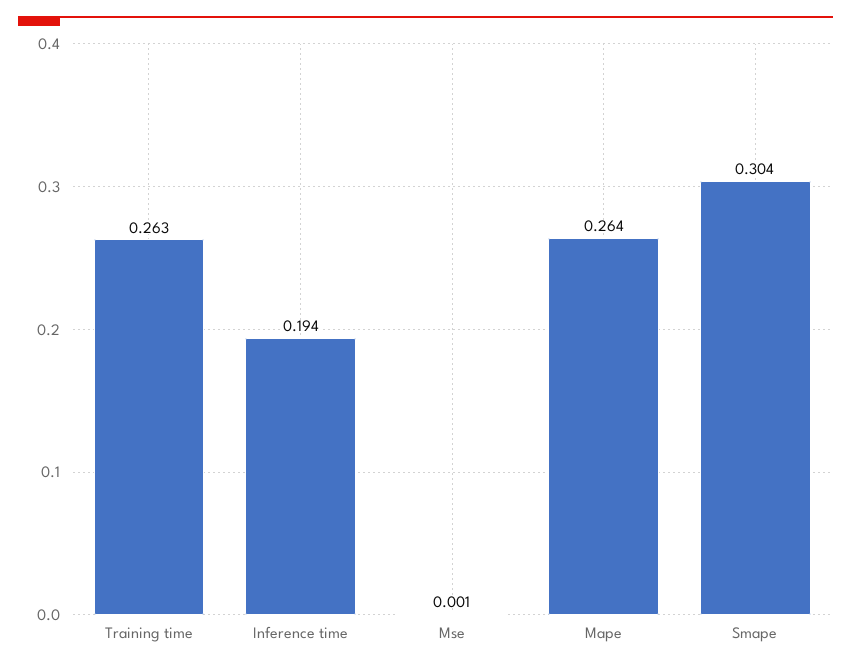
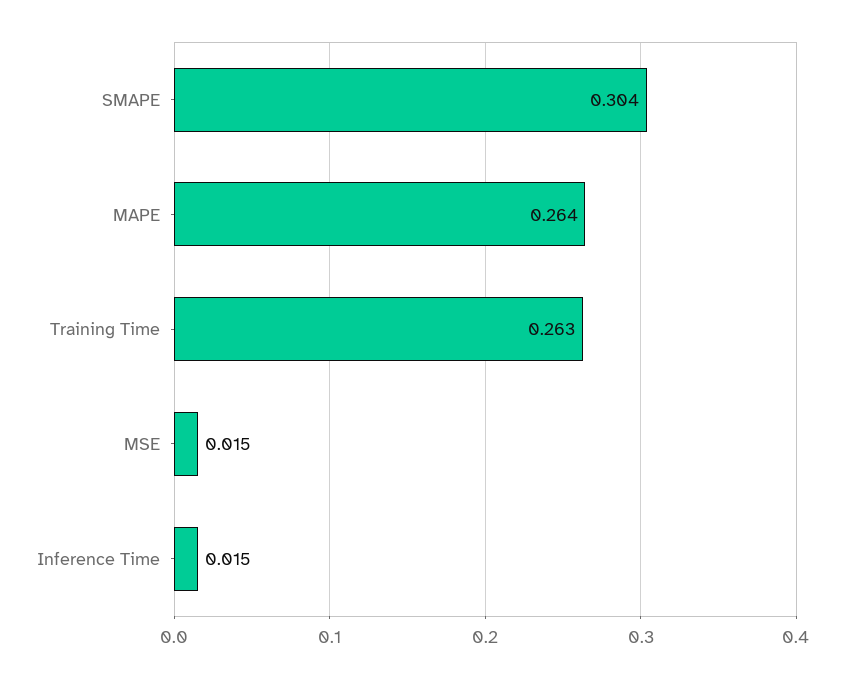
  {
    "Training time": 0.263,
-   "Inference time": 0.194,
+   "Inference time": 0.015,
-   "Mse": 0.001,
+   "Mse": 0.015,
    "Mape": 0.264,
    "Smape": 0.304
  }

